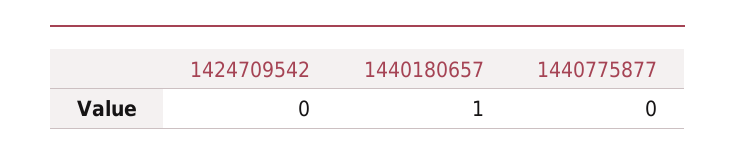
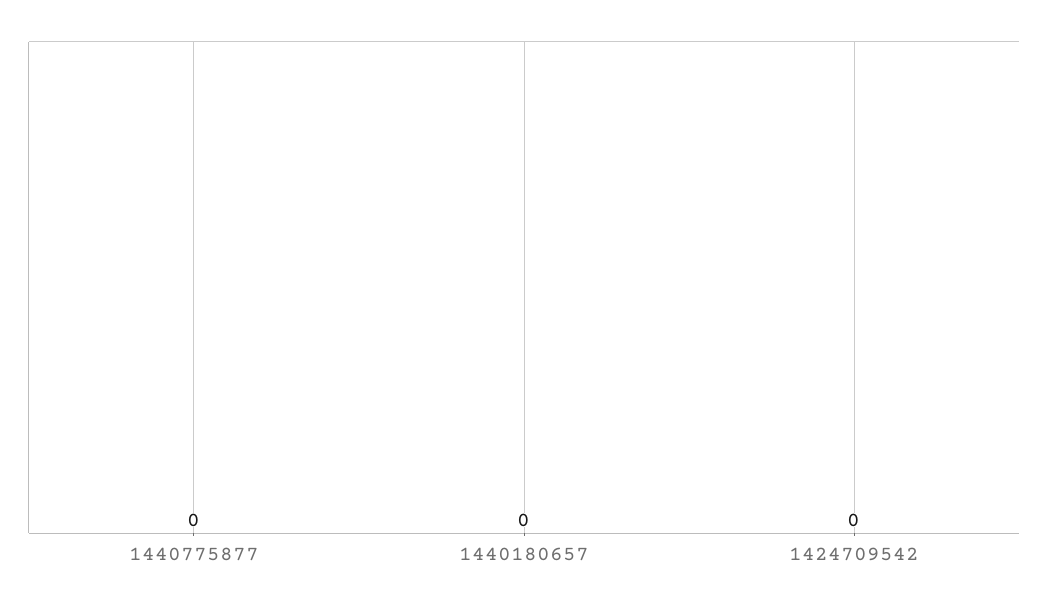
  {
    "1424709542": 0,
-   "1440180657": 1,
+   "1440180657": 0,
    "1440775877": 0
  }

